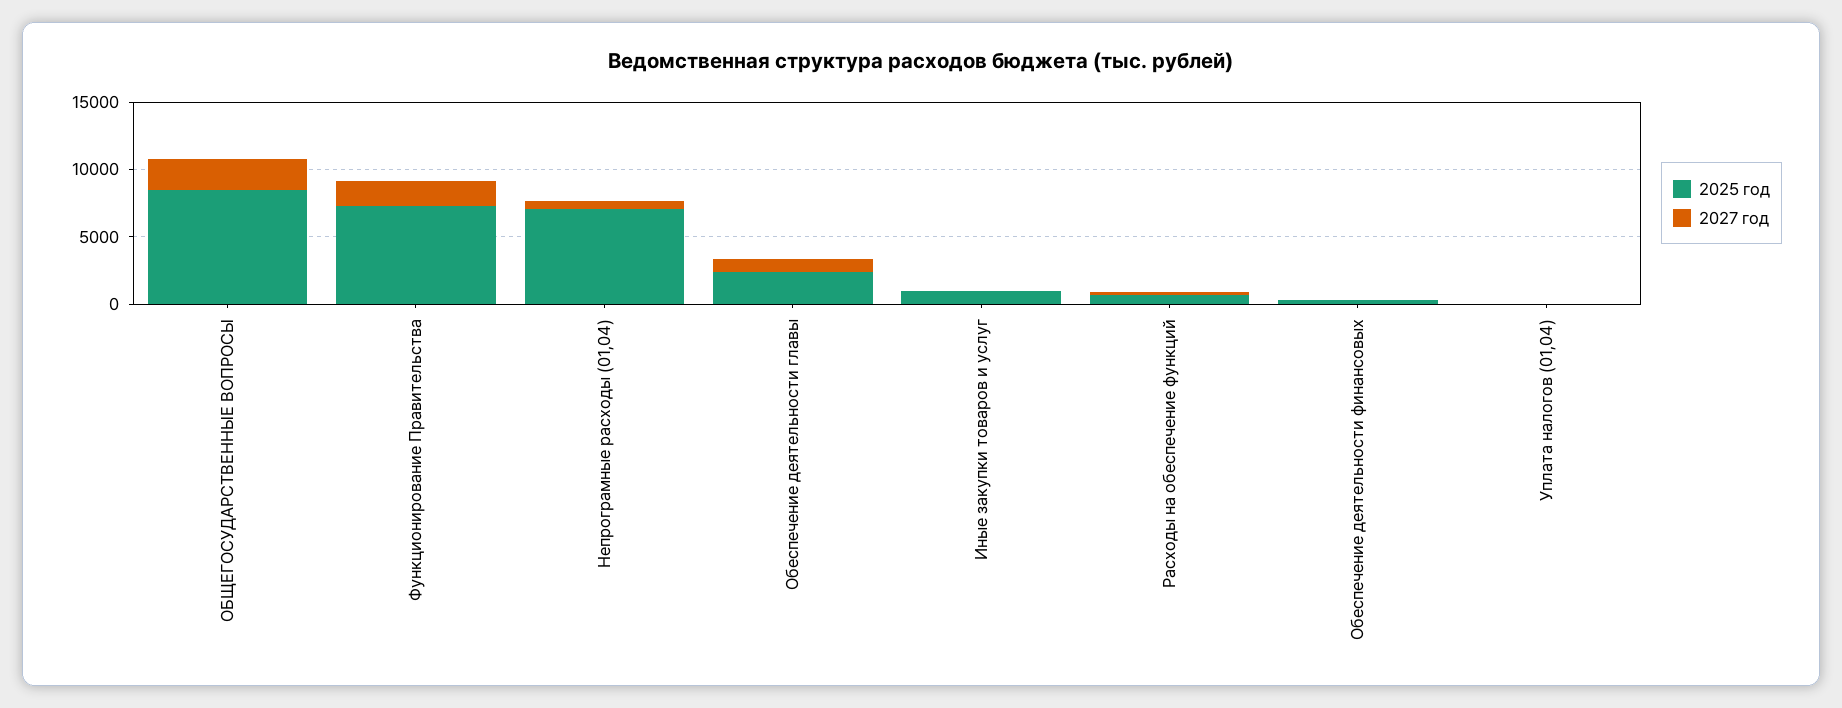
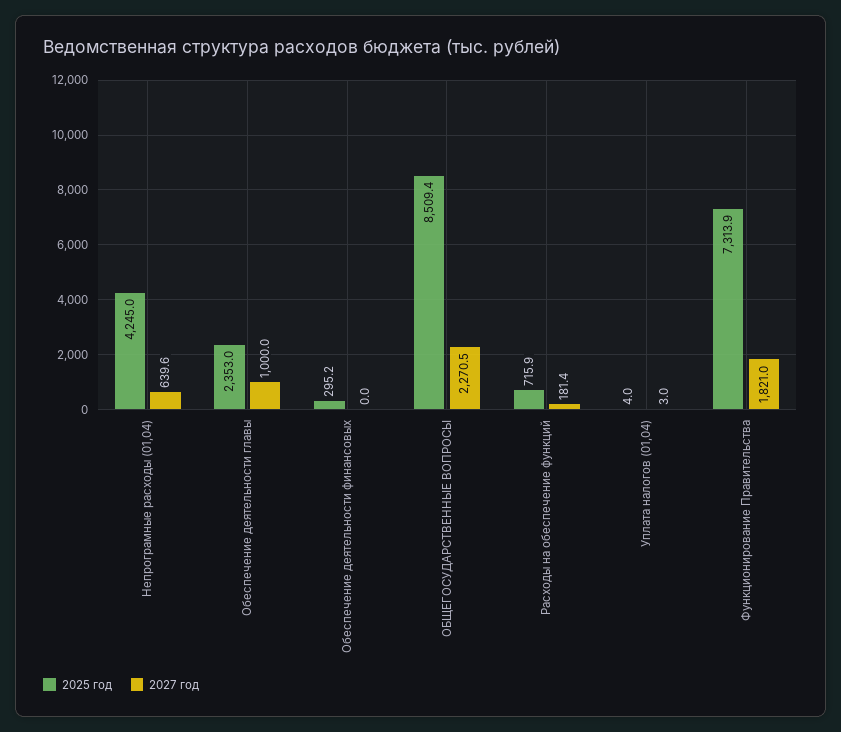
  {
    "2025 год": {
      "ОБЩЕГОСУДАРСТВЕННЫЕ ВОПРОСЫ": 8509.4,
      "Функционирование Правительства": 7313.9,
-     "Непрограмные расходы (01,04)": 7000,
+     "Непрограмные расходы (01,04)": 4245,
      "Обеспечение деятельности главы": 2353,
-     "Иные закупки товаров и услуг": 1000,
      "Расходы на обеспечение функций": 715.9,
      "Обеспечение деятельности финансовых": 295.2,
      "Уплата налогов (01,04)": 4
    },
    "2027 год": {
      "ОБЩЕГОСУДАРСТВЕННЫЕ ВОПРОСЫ": 2270.5,
      "Функционирование Правительства": 1821,
      "Непрограмные расходы (01,04)": 639.6,
      "Обеспечение деятельности главы": 1000,
-     "Иные закупки товаров и услуг": 0,
      "Расходы на обеспечение функций": 181.4,
      "Обеспечение деятельности финансовых": 0,
      "Уплата налогов (01,04)": 3
    }
  }

